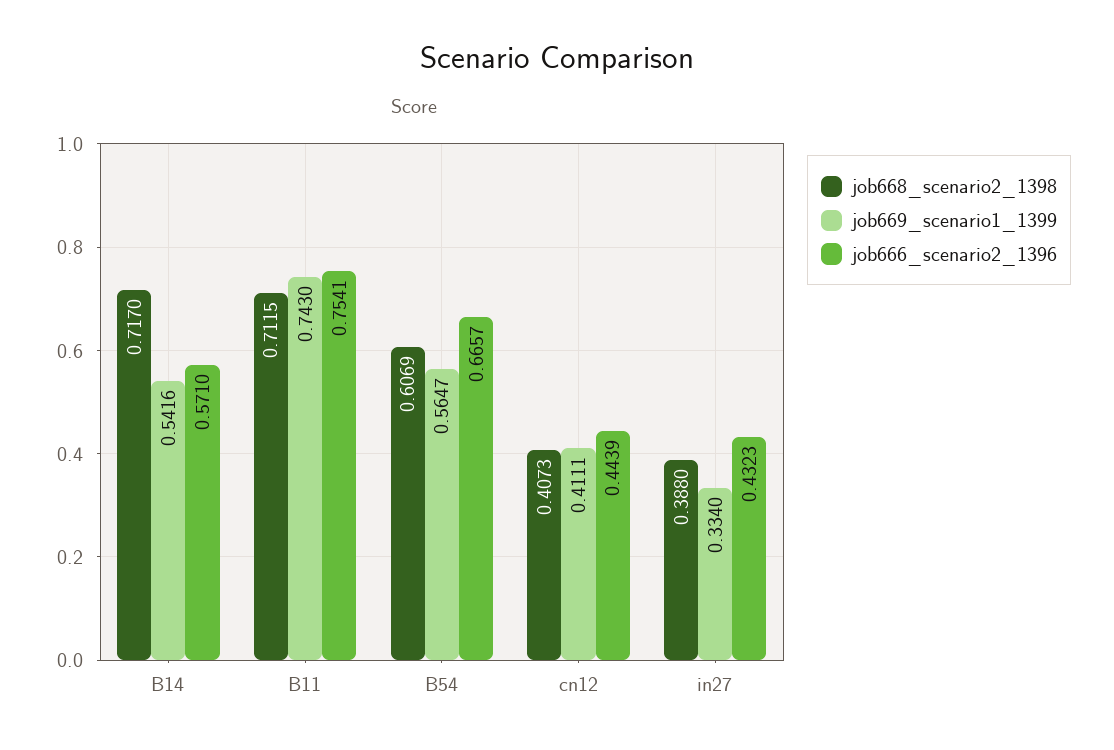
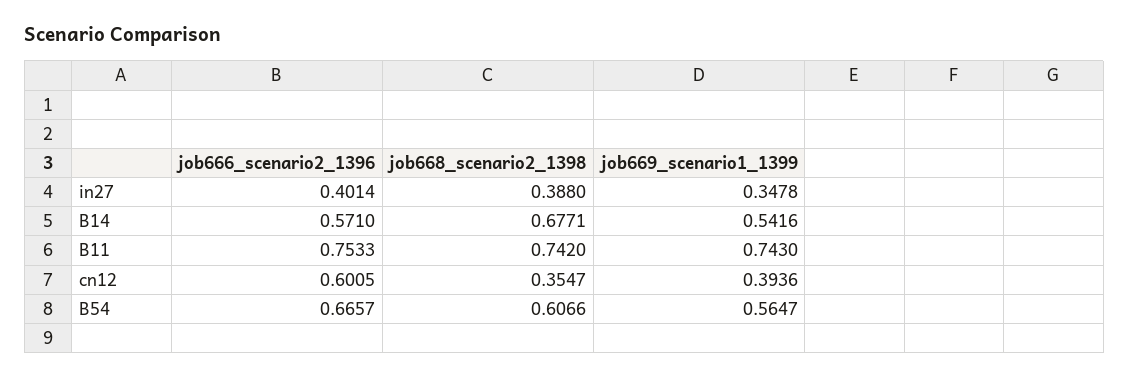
  {
    "job668_scenario2_1398": {
-     "B14": 0.717,
+     "B14": 0.6771,
-     "B11": 0.7115,
+     "B11": 0.742,
-     "B54": 0.6069,
+     "B54": 0.6066,
-     "cn12": 0.4073,
+     "cn12": 0.3547,
      "in27": 0.388
    },
    "job669_scenario1_1399": {
      "B14": 0.5416,
      "B11": 0.743,
      "B54": 0.5647,
-     "cn12": 0.4111,
+     "cn12": 0.3936,
-     "in27": 0.334
+     "in27": 0.3478
    },
    "job666_scenario2_1396": {
      "B14": 0.571,
-     "B11": 0.7541,
+     "B11": 0.7533,
      "B54": 0.6657,
-     "cn12": 0.4439,
+     "cn12": 0.6005,
-     "in27": 0.4323
+     "in27": 0.4014
    }
  }

